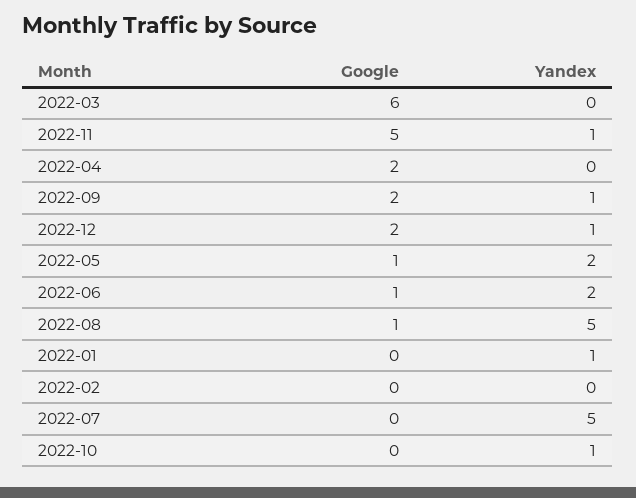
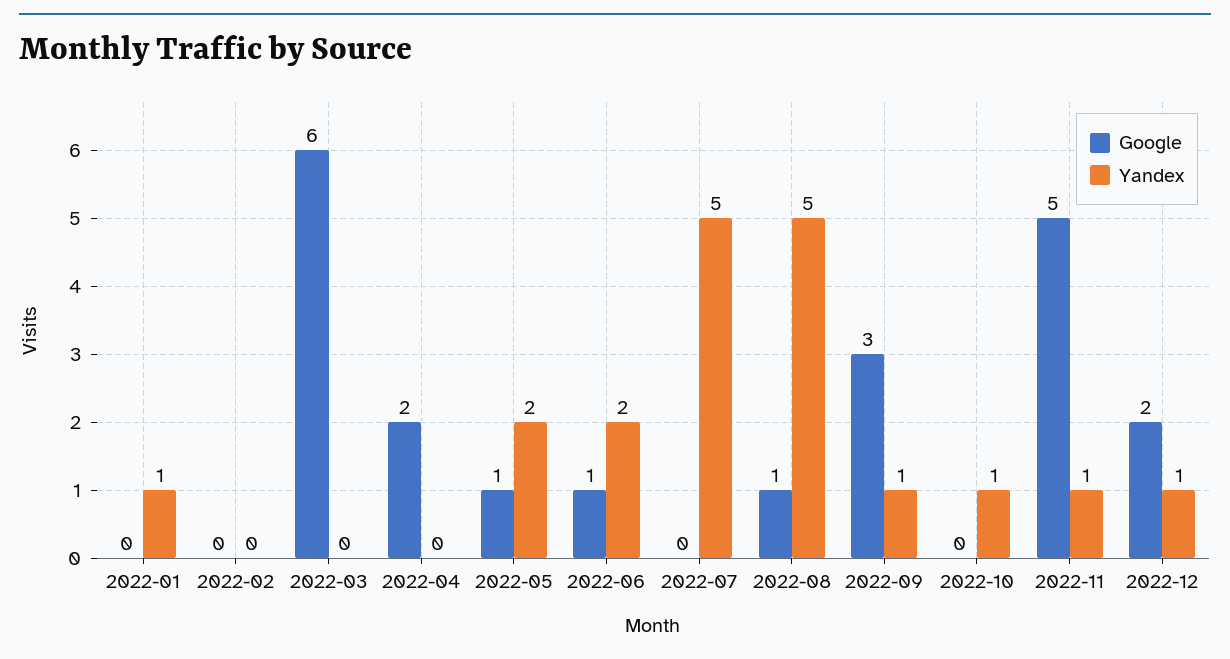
  {
    "Google": {
      "2022-03": 6,
      "2022-11": 5,
      "2022-04": 2,
-     "2022-09": 2,
+     "2022-09": 3,
      "2022-12": 2,
      "2022-05": 1,
      "2022-06": 1,
      "2022-08": 1,
      "2022-01": 0,
      "2022-02": 0,
      "2022-07": 0,
      "2022-10": 0
    },
    "Yandex": {
      "2022-03": 0,
      "2022-11": 1,
      "2022-04": 0,
      "2022-09": 1,
      "2022-12": 1,
      "2022-05": 2,
      "2022-06": 2,
      "2022-08": 5,
      "2022-01": 1,
      "2022-02": 0,
      "2022-07": 5,
      "2022-10": 1
    }
  }

